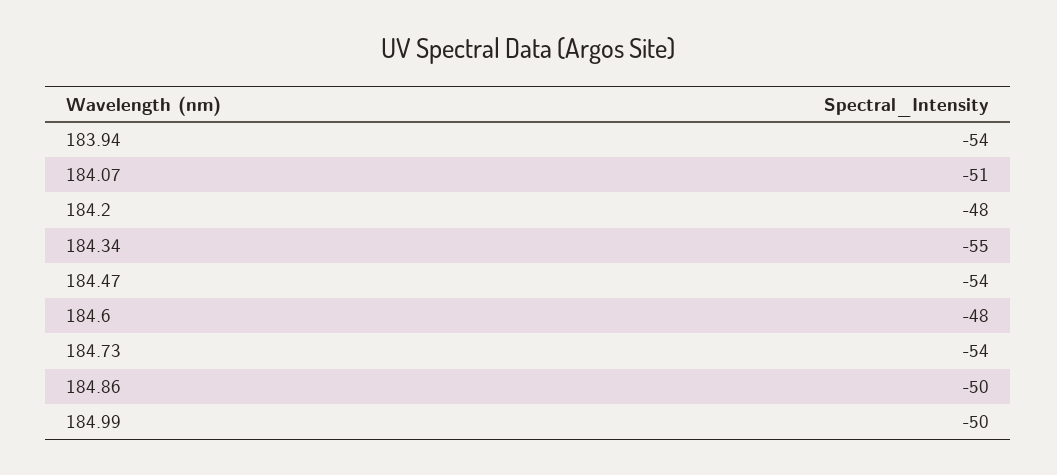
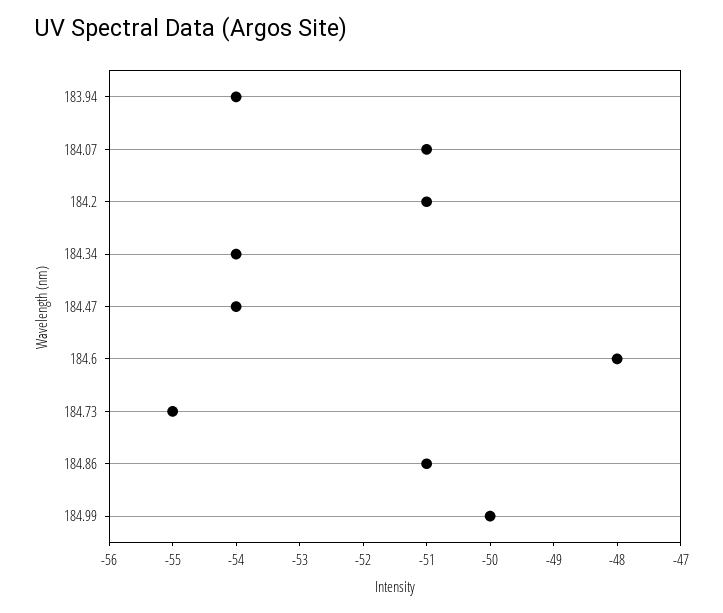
  {
    "183.94": -54,
    "184.07": -51,
-   "184.2": -48,
+   "184.2": -51,
-   "184.34": -55,
+   "184.34": -54,
    "184.47": -54,
    "184.6": -48,
-   "184.73": -54,
+   "184.73": -55,
-   "184.86": -50,
+   "184.86": -51,
    "184.99": -50
  }

